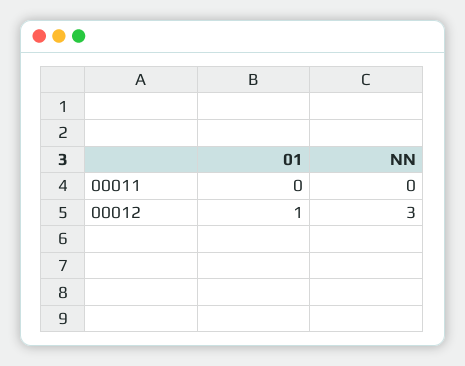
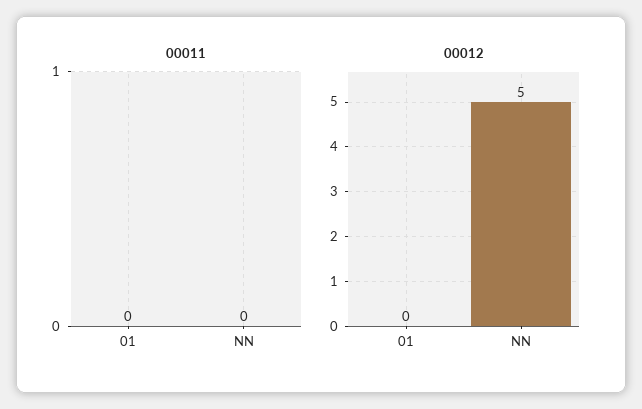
  {
    "00011": {
      "01": 0,
      "NN": 0
    },
    "00012": {
-     "01": 1,
+     "01": 0,
-     "NN": 3
+     "NN": 5
    }
  }

